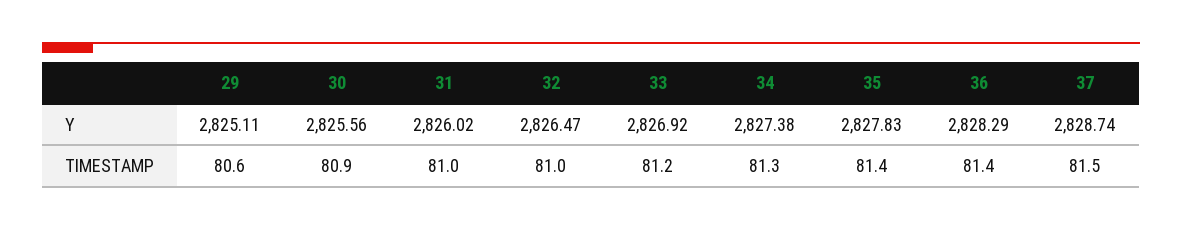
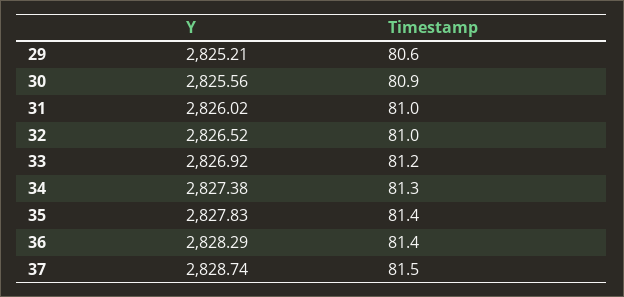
  {
    "29": {
-     "Y": 2825.11,
+     "Y": 2825.21,
      "TIMESTAMP": 80.6
    },
    "30": {
      "Y": 2825.56,
      "TIMESTAMP": 80.9
    },
    "31": {
      "Y": 2826.02,
      "TIMESTAMP": 81
    },
    "32": {
-     "Y": 2826.47,
+     "Y": 2826.52,
      "TIMESTAMP": 81
    },
    "33": {
      "Y": 2826.92,
      "TIMESTAMP": 81.2
    },
    "34": {
      "Y": 2827.38,
      "TIMESTAMP": 81.3
    },
    "35": {
      "Y": 2827.83,
      "TIMESTAMP": 81.4
    },
    "36": {
      "Y": 2828.29,
      "TIMESTAMP": 81.4
    },
    "37": {
      "Y": 2828.74,
      "TIMESTAMP": 81.5
    }
  }

